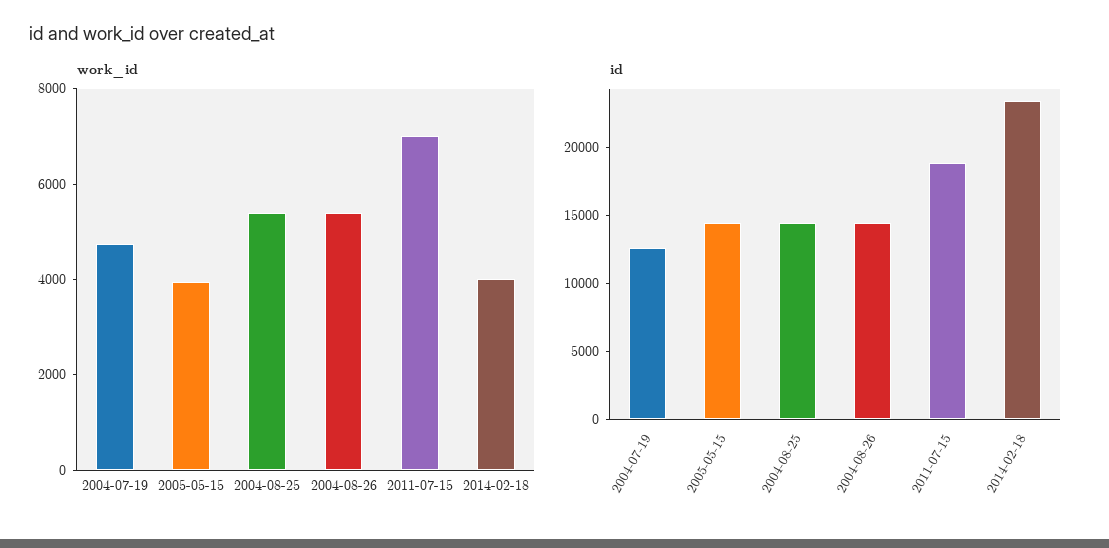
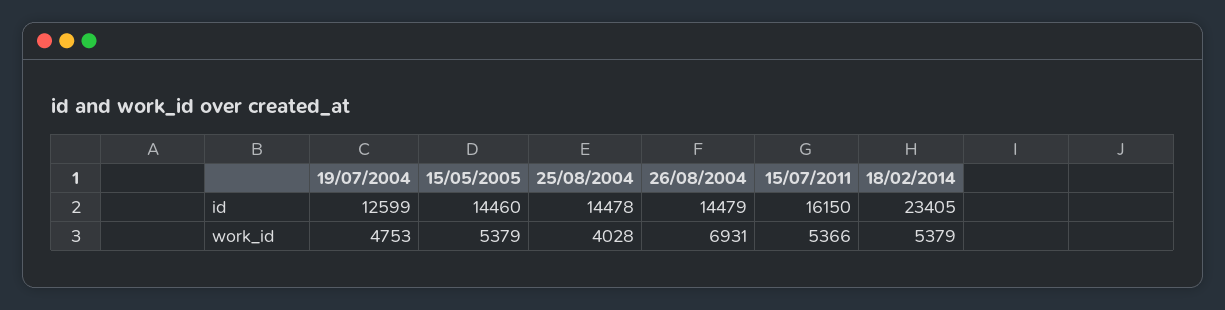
  {
    "work_id": {
      "2004-07-19": 4753,
-     "2005-05-15": 4000,
+     "2005-05-15": 5379,
-     "2004-08-25": 5500,
+     "2004-08-25": 4028,
-     "2004-08-26": 5500,
+     "2004-08-26": 6931,
-     "2011-07-15": 7000,
+     "2011-07-15": 5366,
-     "2014-02-18": 4000
+     "2014-02-18": 5379
    },
    "id": {
      "2004-07-19": 12599,
      "2005-05-15": 14460,
      "2004-08-25": 14478,
      "2004-08-26": 14479,
-     "2011-07-15": 19000,
+     "2011-07-15": 16150,
      "2014-02-18": 23405
    }
  }

